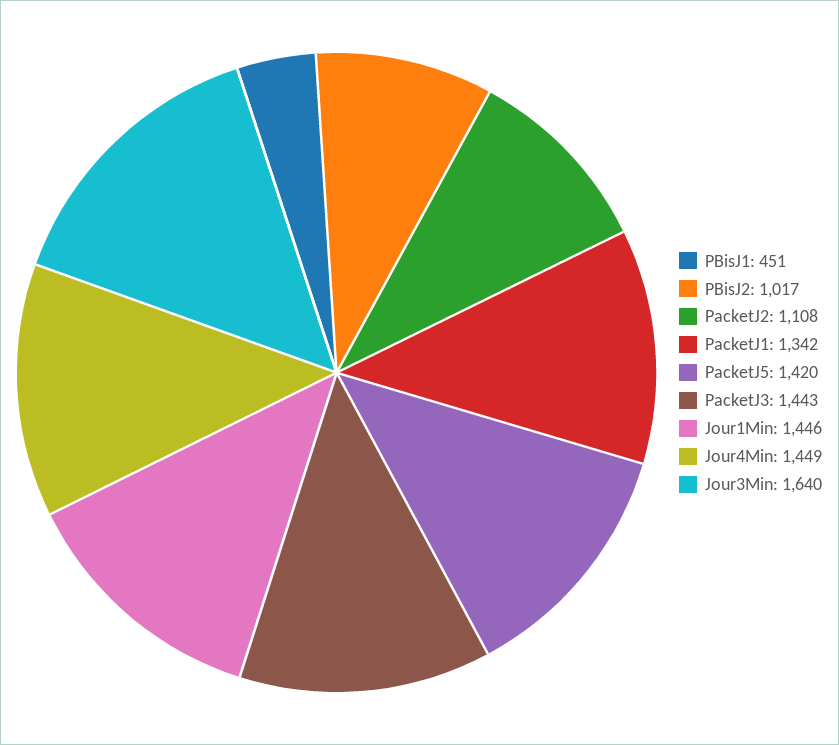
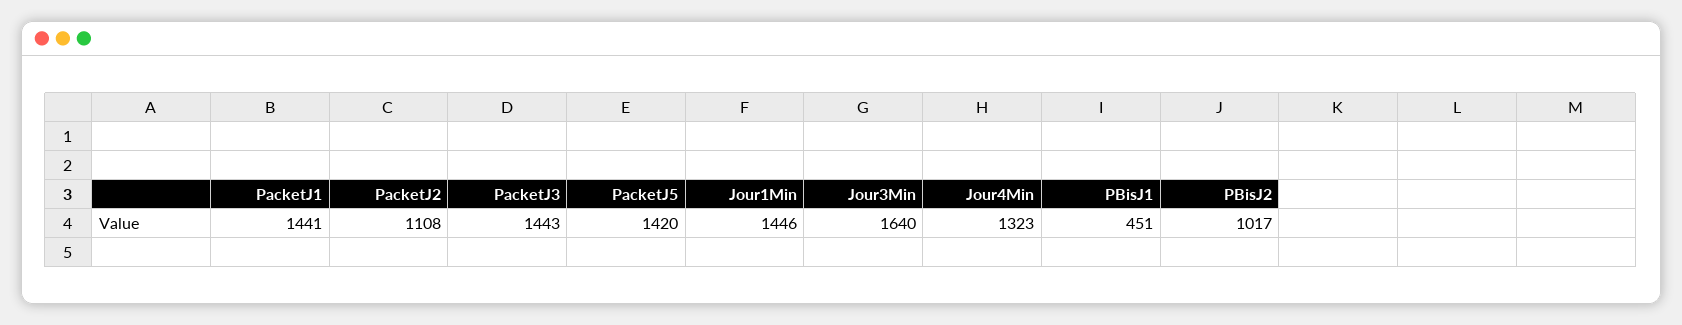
  {
    "PBisJ1": 451,
    "PBisJ2": 1017,
    "PacketJ2": 1108,
-   "PacketJ1": 1342,
+   "PacketJ1": 1441,
    "PacketJ5": 1420,
    "PacketJ3": 1443,
    "Jour1Min": 1446,
-   "Jour4Min": 1449,
+   "Jour4Min": 1323,
    "Jour3Min": 1640
  }

